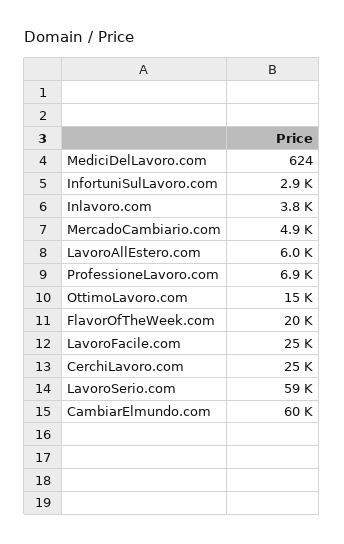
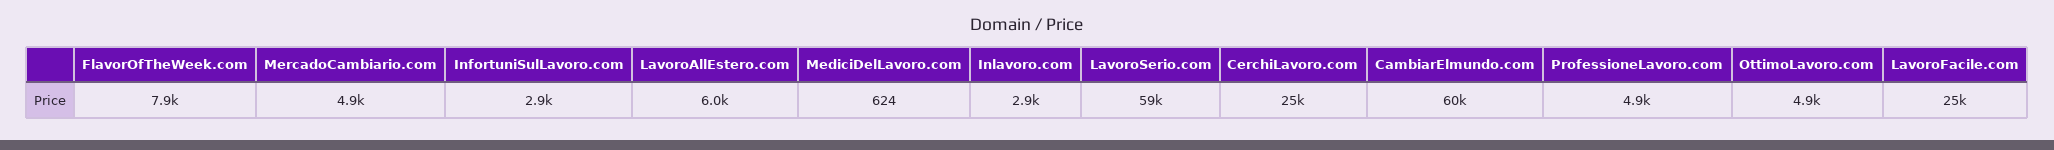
  {
    "MediciDelLavoro.com": 624,
    "InfortuniSulLavoro.com": 2900,
-   "Inlavoro.com": 3800,
+   "Inlavoro.com": 2900,
    "MercadoCambiario.com": 4900,
    "LavoroAllEstero.com": 6000,
-   "ProfessioneLavoro.com": 6900,
+   "ProfessioneLavoro.com": 4900,
-   "OttimoLavoro.com": 15000,
+   "OttimoLavoro.com": 4900,
-   "FlavorOfTheWeek.com": 20000,
+   "FlavorOfTheWeek.com": 7900,
    "LavoroFacile.com": 25000,
    "CerchiLavoro.com": 25000,
    "LavoroSerio.com": 59000,
    "CambiarElmundo.com": 60000
  }

